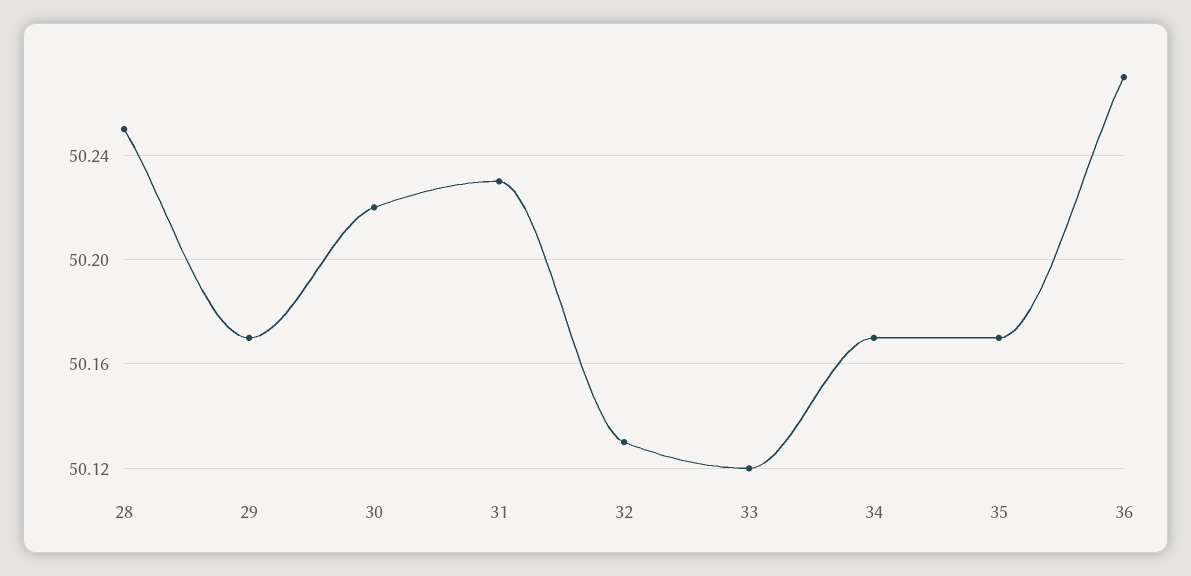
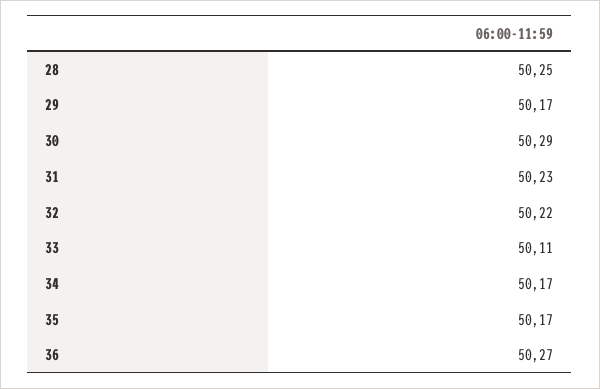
  {
    "28": 50.25,
    "29": 50.17,
-   "30": 50.22,
+   "30": 50.29,
    "31": 50.23,
-   "32": 50.13,
+   "32": 50.22,
-   "33": 50.12,
+   "33": 50.11,
    "34": 50.17,
    "35": 50.17,
    "36": 50.27
  }

